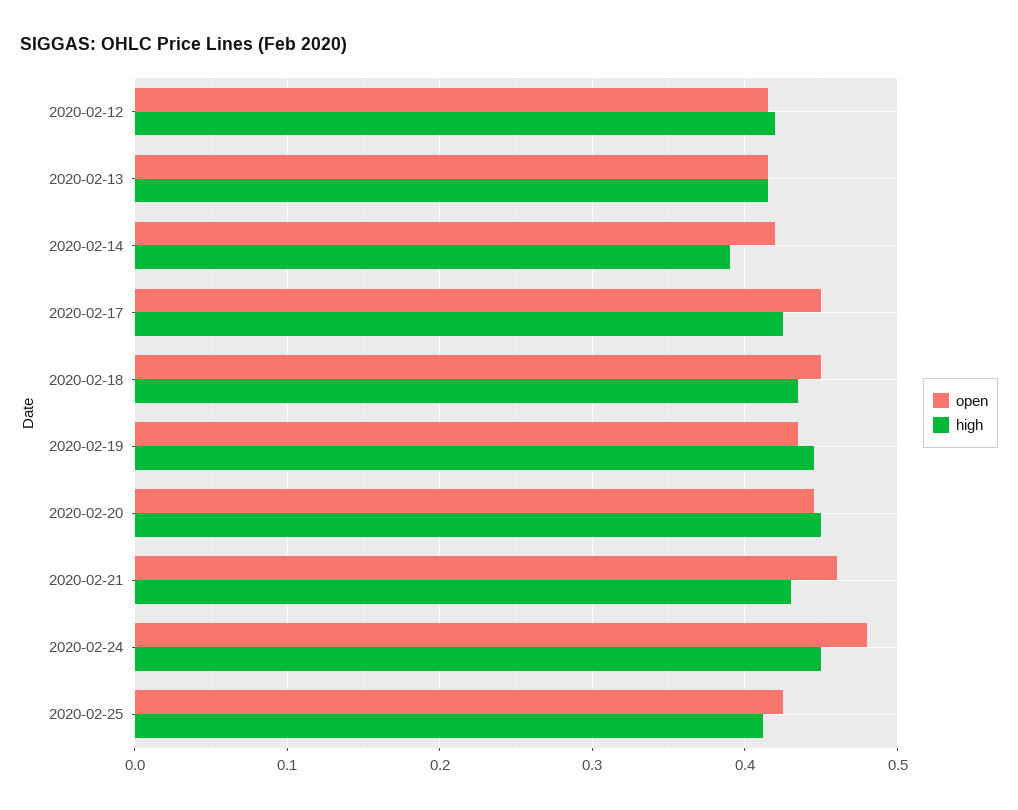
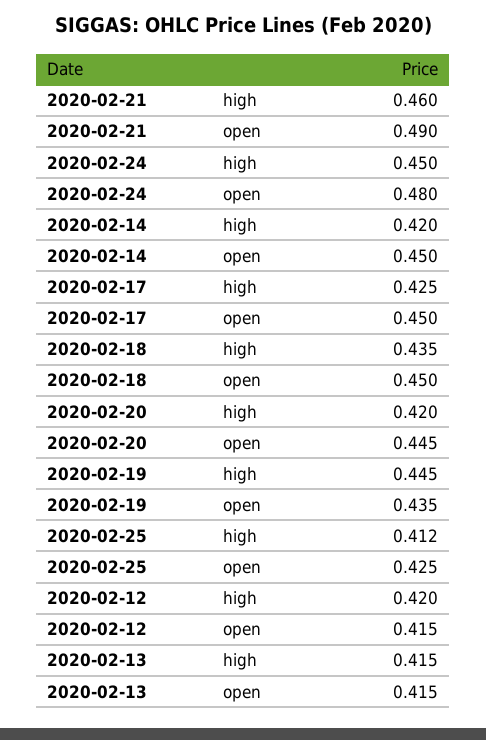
  {
    "open": {
      "2020-02-12": 0.415,
      "2020-02-13": 0.415,
-     "2020-02-14": 0.42,
+     "2020-02-14": 0.45,
      "2020-02-17": 0.45,
      "2020-02-18": 0.45,
      "2020-02-19": 0.435,
      "2020-02-20": 0.445,
-     "2020-02-21": 0.46,
+     "2020-02-21": 0.49,
      "2020-02-24": 0.48,
      "2020-02-25": 0.425
    },
    "high": {
      "2020-02-12": 0.42,
      "2020-02-13": 0.415,
-     "2020-02-14": 0.39,
+     "2020-02-14": 0.42,
      "2020-02-17": 0.425,
      "2020-02-18": 0.435,
      "2020-02-19": 0.445,
-     "2020-02-20": 0.45,
+     "2020-02-20": 0.42,
-     "2020-02-21": 0.43,
+     "2020-02-21": 0.46,
      "2020-02-24": 0.45,
      "2020-02-25": 0.412
    }
  }

